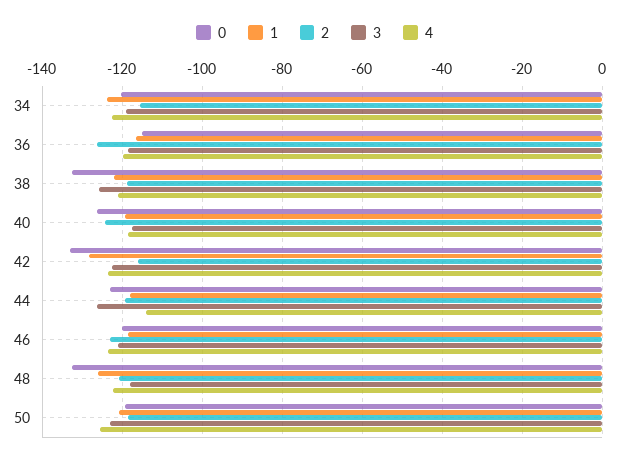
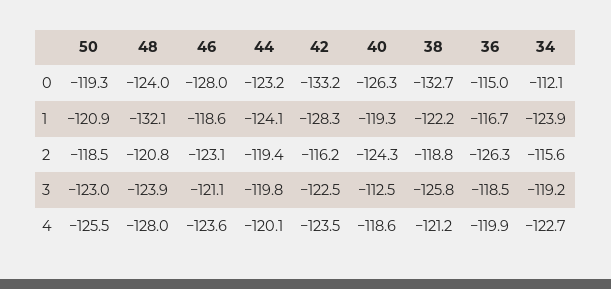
  {
    "0": {
-     "34": -120,
+     "34": -112.1,
      "36": -115,
      "38": -132.7,
      "40": -126.3,
      "42": -133.2,
      "44": -123.2,
-     "46": -120,
+     "46": -128,
-     "48": -132,
+     "48": -124,
      "50": -119.3
    },
    "1": {
      "34": -123.9,
      "36": -116.7,
      "38": -122.2,
      "40": -119.3,
      "42": -128.3,
-     "44": -118,
+     "44": -124.1,
      "46": -118.6,
-     "48": -126,
+     "48": -132.1,
      "50": -120.9
    },
    "2": {
      "34": -115.6,
      "36": -126.3,
      "38": -118.8,
      "40": -124.3,
      "42": -116.2,
      "44": -119.4,
      "46": -123.1,
      "48": -120.8,
      "50": -118.5
    },
    "3": {
      "34": -119.2,
      "36": -118.5,
      "38": -125.8,
-     "40": -118,
+     "40": -112.5,
      "42": -122.5,
-     "44": -126,
+     "44": -119.8,
      "46": -121.1,
-     "48": -118,
+     "48": -123.9,
      "50": -123
    },
    "4": {
      "34": -122.7,
      "36": -119.9,
      "38": -121.2,
      "40": -118.6,
      "42": -123.5,
-     "44": -114,
+     "44": -120.1,
      "46": -123.6,
-     "48": -122,
+     "48": -128,
      "50": -125.5
    }
  }

